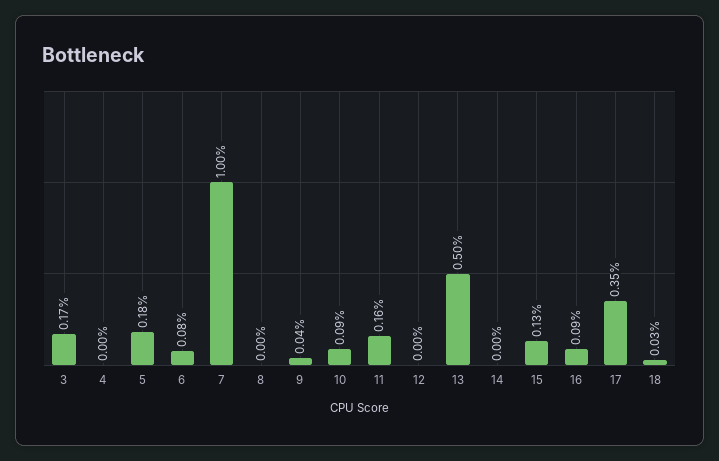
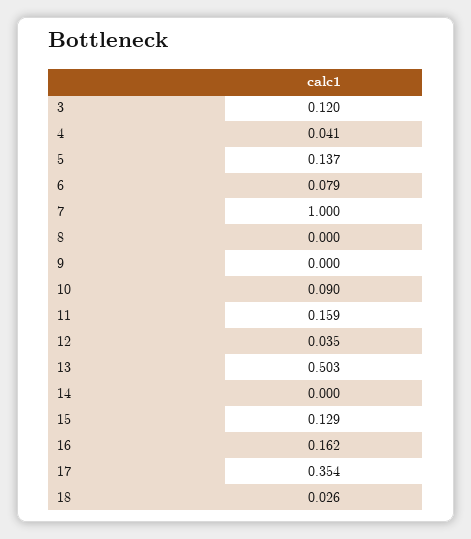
  {
-   "3": 0.17,
+   "3": 0.12,
-   "4": 0,
+   "4": 0.041,
-   "5": 0.18,
+   "5": 0.137,
    "6": 0.079,
    "7": 1,
    "8": 0,
-   "9": 0.04,
+   "9": 0,
    "10": 0.09,
    "11": 0.159,
-   "12": 0,
+   "12": 0.035,
    "13": 0.503,
    "14": 0,
    "15": 0.129,
-   "16": 0.09,
+   "16": 0.162,
    "17": 0.354,
    "18": 0.026
  }

